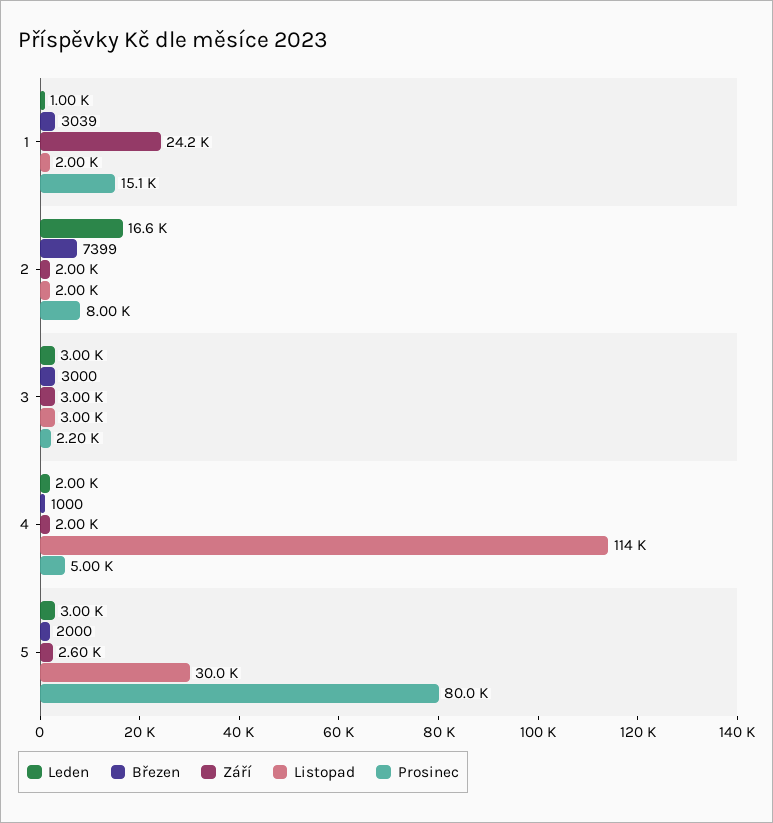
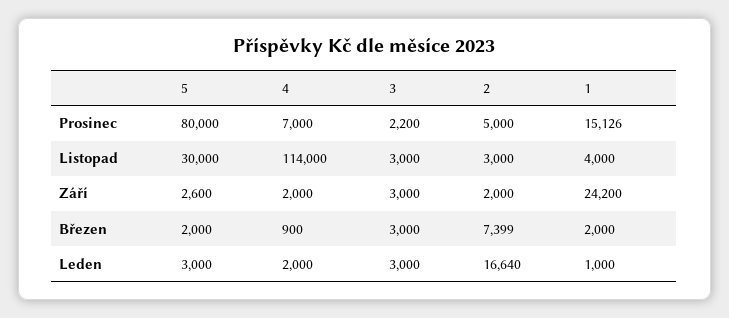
  {
    "Leden": {
      "1": 1000,
      "2": 16640,
      "3": 3000,
      "4": 2000,
      "5": 3000
    },
    "Březen": {
-     "1": 3039,
+     "1": 2000,
      "2": 7399,
      "3": 3000,
-     "4": 1000,
+     "4": 900,
      "5": 2000
    },
    "Září": {
      "1": 24200,
      "2": 2000,
      "3": 3000,
      "4": 2000,
      "5": 2600
    },
    "Listopad": {
-     "1": 2000,
+     "1": 4000,
-     "2": 2000,
+     "2": 3000,
      "3": 3000,
      "4": 114000,
      "5": 30000
    },
    "Prosinec": {
      "1": 15126,
-     "2": 8000,
+     "2": 5000,
      "3": 2200,
-     "4": 5000,
+     "4": 7000,
      "5": 80000
    }
  }

